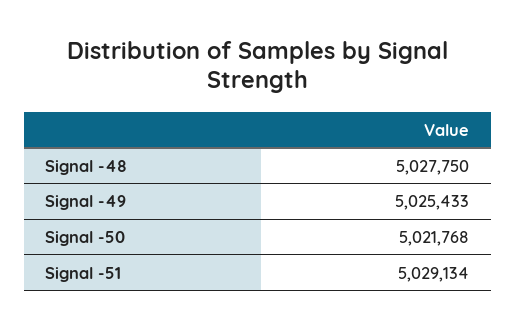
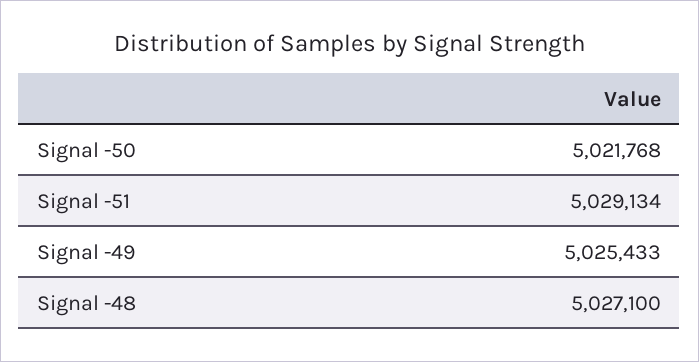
  {
-   "Signal -48": 5027750,
+   "Signal -48": 5027100,
    "Signal -49": 5025433,
    "Signal -50": 5021768,
    "Signal -51": 5029134
  }

